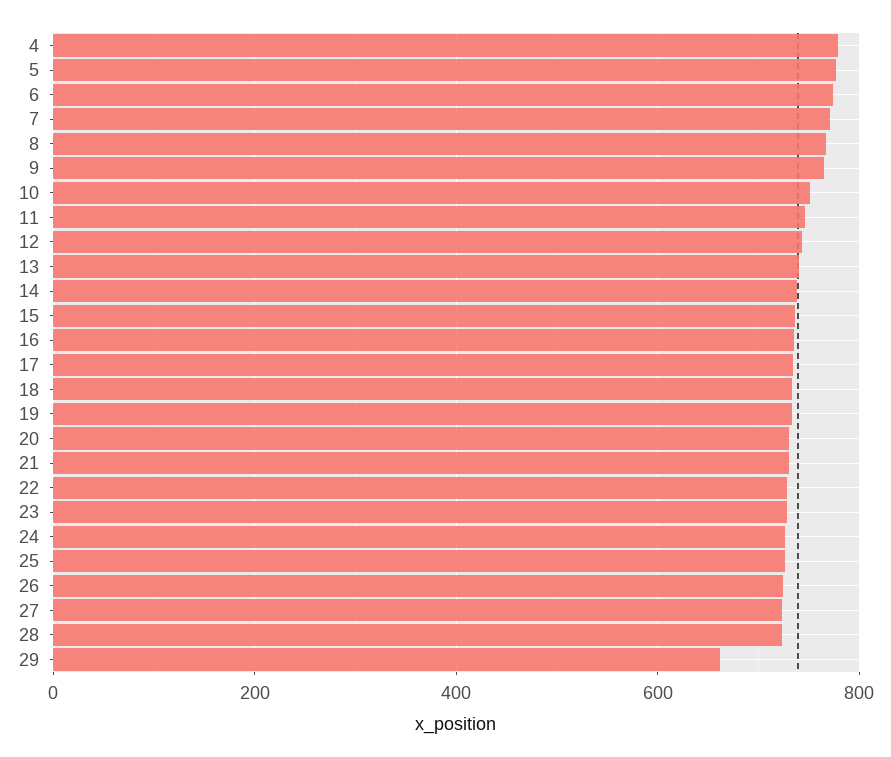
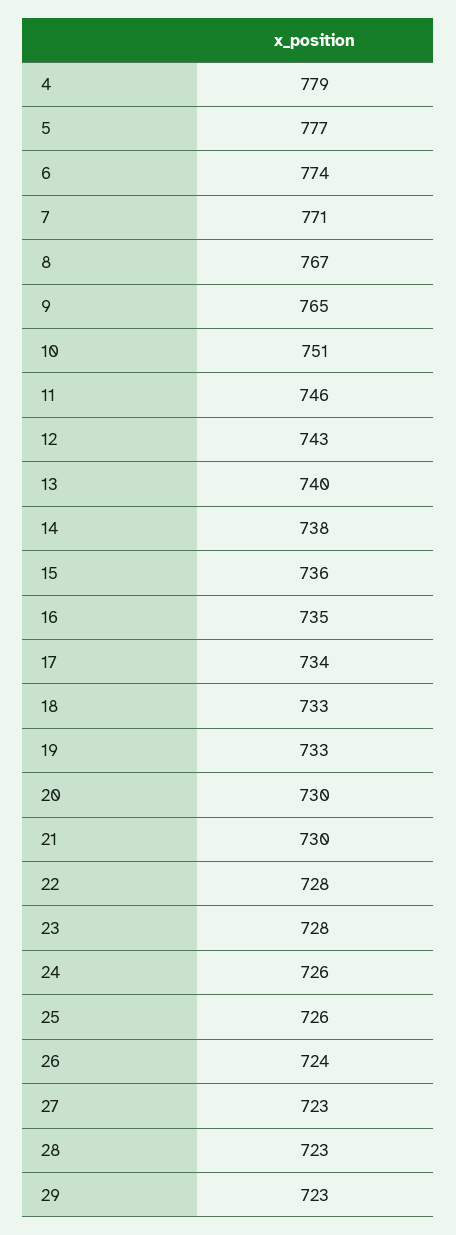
  {
    "4": 779,
    "5": 777,
    "6": 774,
    "7": 771,
    "8": 767,
    "9": 765,
    "10": 751,
    "11": 746,
    "12": 743,
    "13": 740,
    "14": 738,
    "15": 736,
    "16": 735,
    "17": 734,
    "18": 733,
    "19": 733,
    "20": 730,
    "21": 730,
    "22": 728,
    "23": 728,
    "24": 726,
    "25": 726,
    "26": 724,
    "27": 723,
    "28": 723,
-   "29": 660
+   "29": 723
  }

